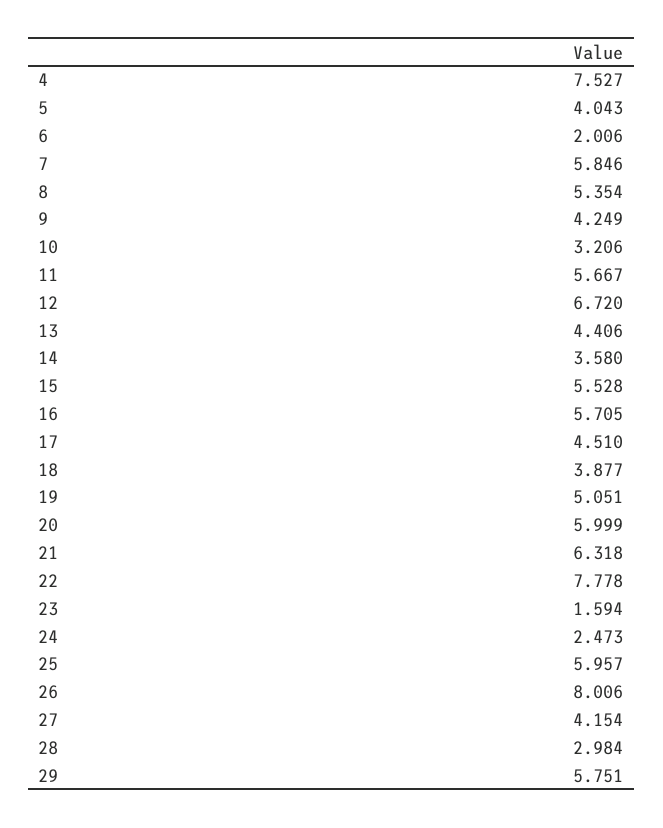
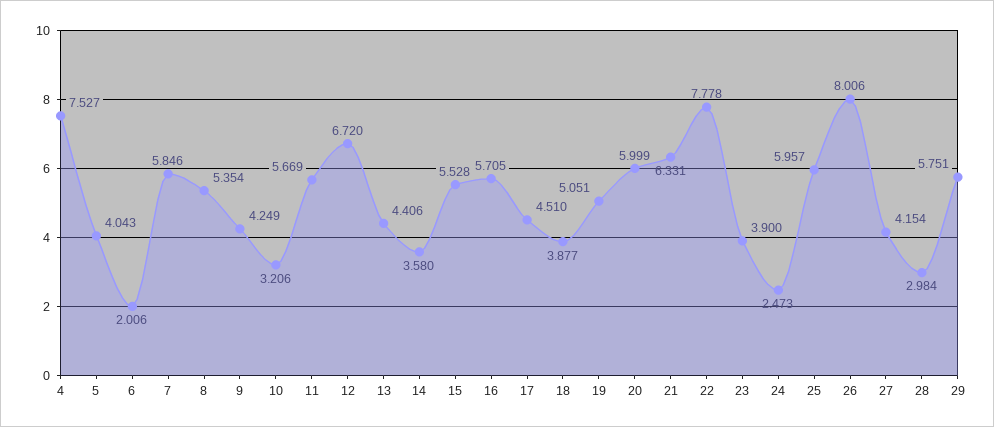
  {
    "4": 7.527,
    "5": 4.043,
    "6": 2.006,
    "7": 5.846,
    "8": 5.354,
    "9": 4.249,
    "10": 3.206,
-   "11": 5.667,
+   "11": 5.669,
    "12": 6.72,
    "13": 4.406,
    "14": 3.58,
    "15": 5.528,
    "16": 5.705,
    "17": 4.51,
    "18": 3.877,
    "19": 5.051,
    "20": 5.999,
-   "21": 6.318,
+   "21": 6.331,
    "22": 7.778,
-   "23": 1.594,
+   "23": 3.9,
    "24": 2.473,
    "25": 5.957,
    "26": 8.006,
    "27": 4.154,
    "28": 2.984,
    "29": 5.751
  }

